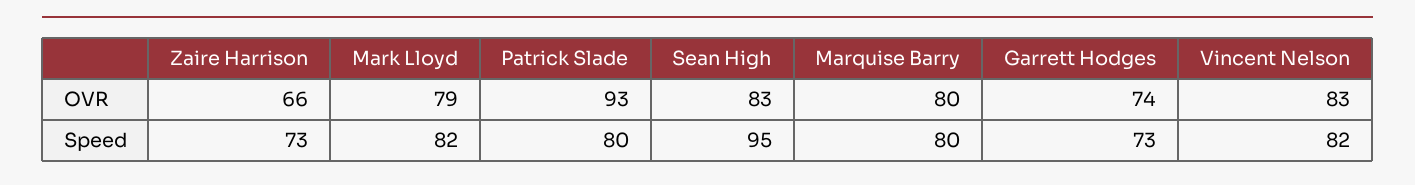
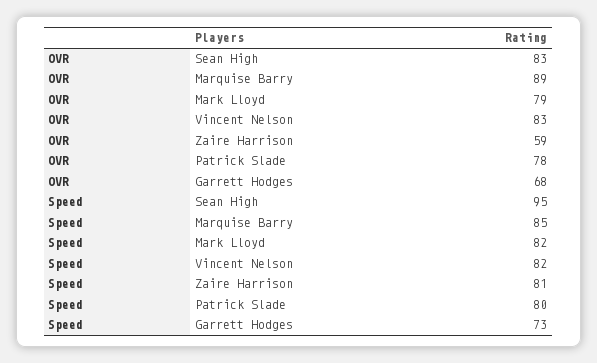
  {
    "Zaire Harrison": {
-     "OVR": 66,
+     "OVR": 59,
-     "Speed": 73
+     "Speed": 81
    },
    "Mark Lloyd": {
      "OVR": 79,
      "Speed": 82
    },
    "Patrick Slade": {
-     "OVR": 93,
+     "OVR": 78,
      "Speed": 80
    },
    "Sean High": {
      "OVR": 83,
      "Speed": 95
    },
    "Marquise Barry": {
-     "OVR": 80,
+     "OVR": 89,
-     "Speed": 80
+     "Speed": 85
    },
    "Garrett Hodges": {
-     "OVR": 74,
+     "OVR": 68,
      "Speed": 73
    },
    "Vincent Nelson": {
      "OVR": 83,
      "Speed": 82
    }
  }

